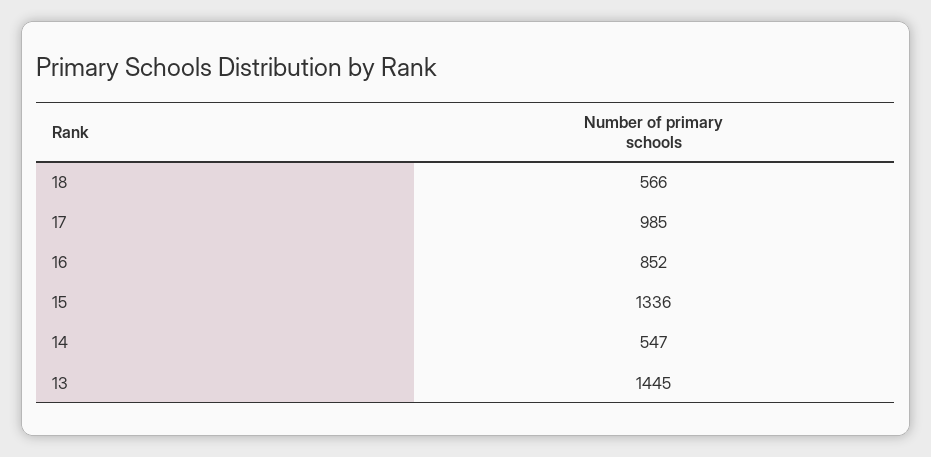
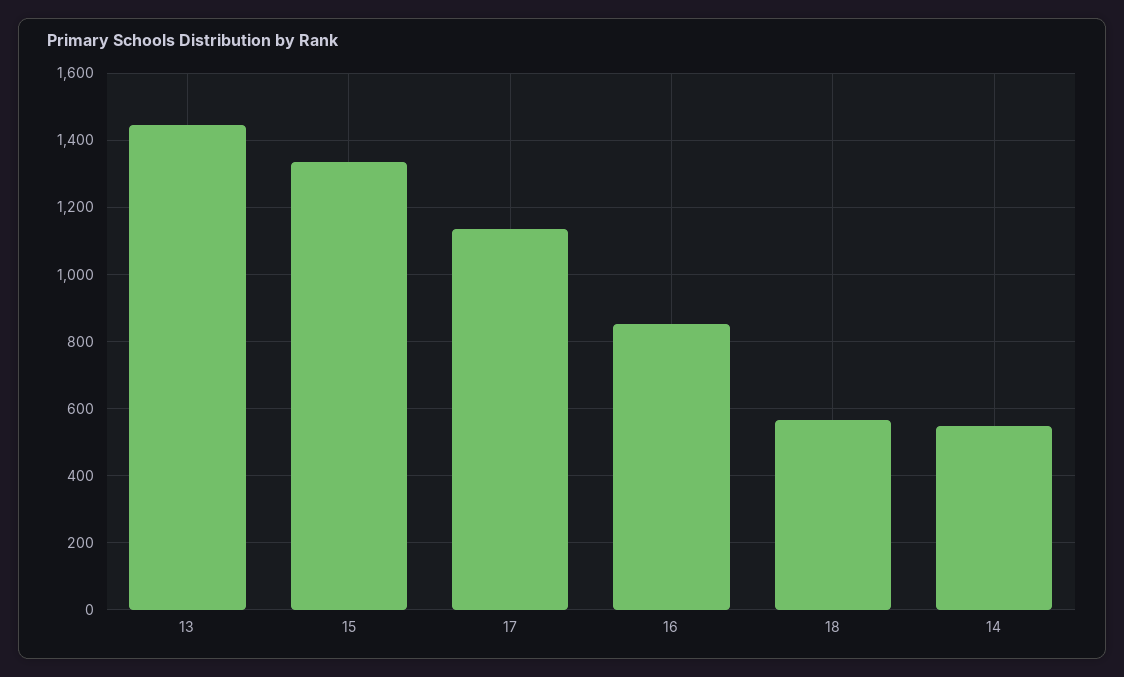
  {
    "18": 566,
-   "17": 985,
+   "17": 1140,
    "16": 852,
    "15": 1336,
    "14": 547,
    "13": 1445
  }

